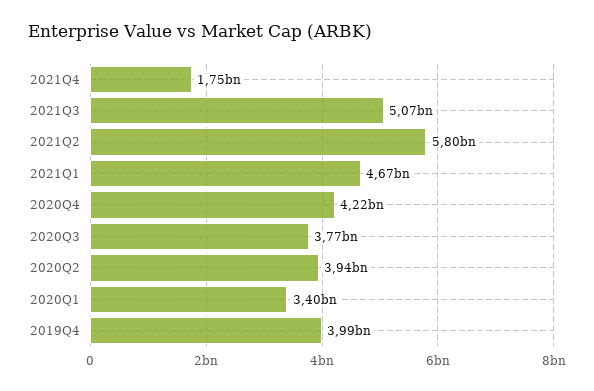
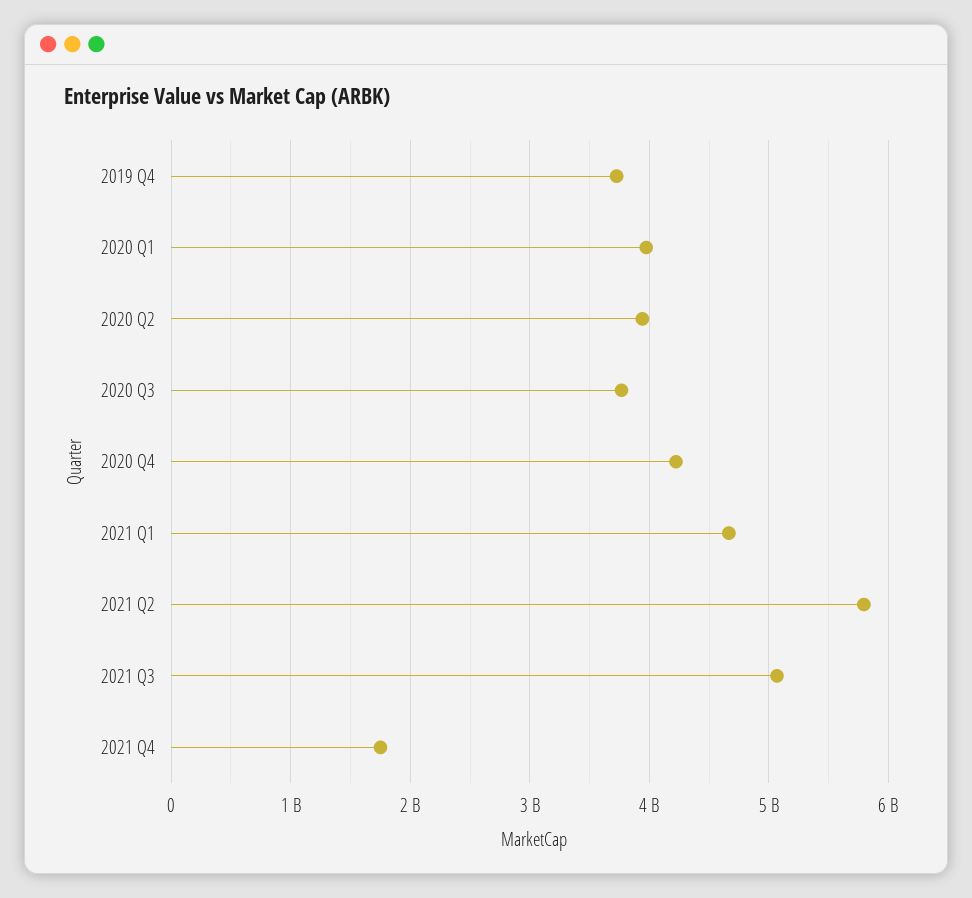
  {
    "2021Q4": 1750000000,
    "2021Q3": 5070000000,
    "2021Q2": 5800000000,
    "2021Q1": 4670000000,
    "2020Q4": 4220000000,
    "2020Q3": 3770000000,
    "2020Q2": 3940000000,
-   "2020Q1": 3400000000,
+   "2020Q1": 4000000000,
-   "2019Q4": 3990000000
+   "2019Q4": 3700000000
  }

